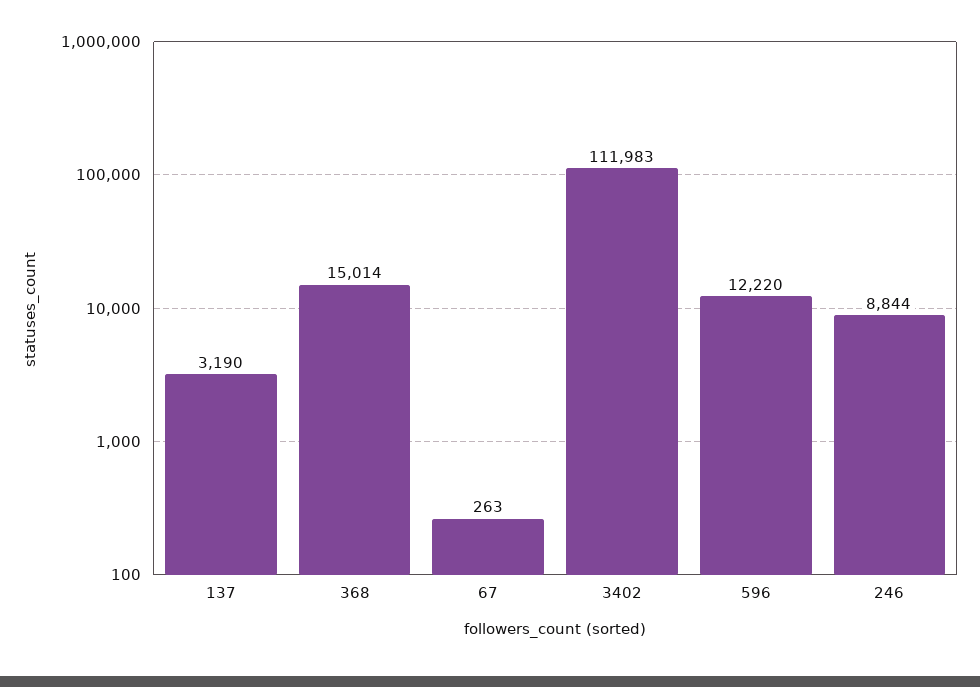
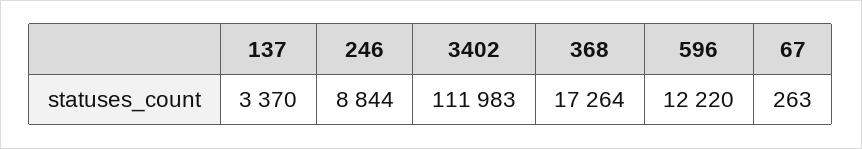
  {
-   "137": 3190,
+   "137": 3370,
-   "368": 15014,
+   "368": 17264,
    "67": 263,
    "3402": 111983,
    "596": 12220,
    "246": 8844
  }

